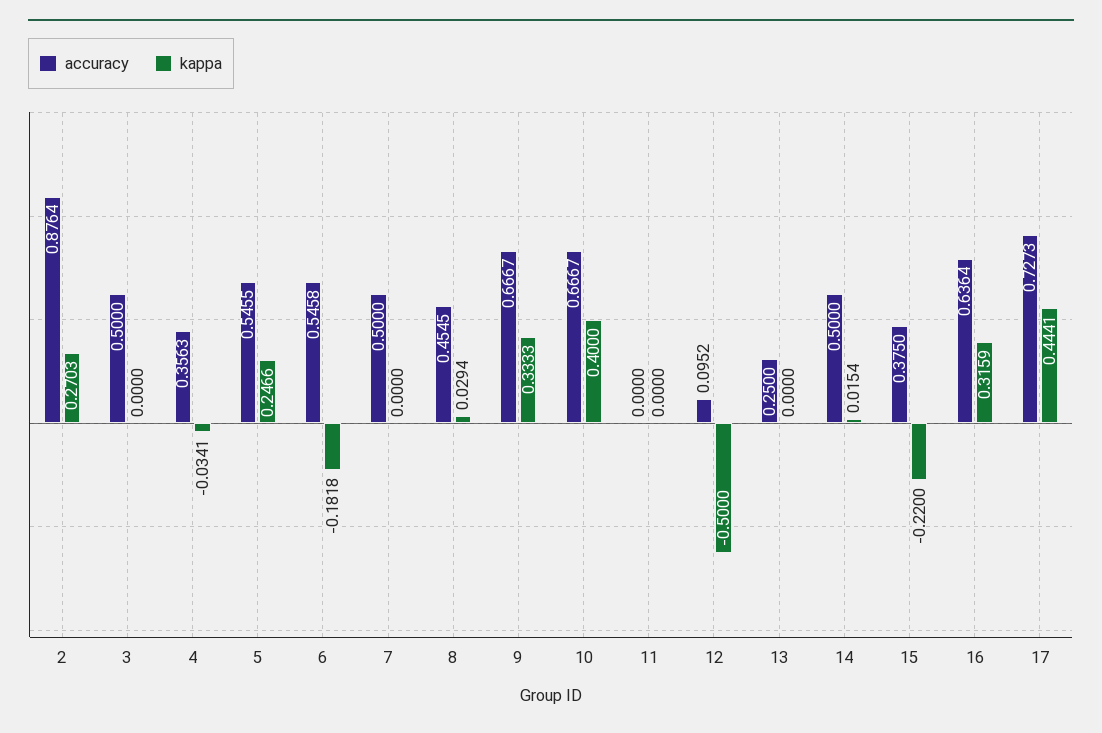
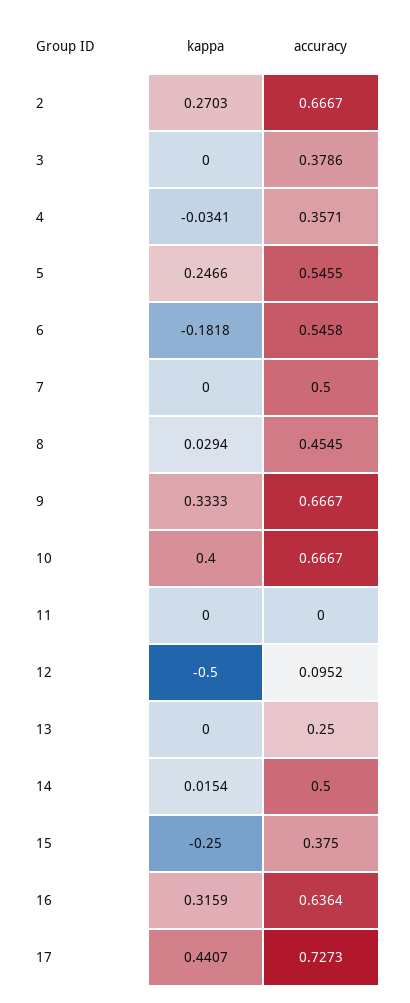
  {
    "accuracy": {
-     "2": 0.8764,
+     "2": 0.6667,
-     "3": 0.5,
+     "3": 0.3786,
-     "4": 0.3563,
+     "4": 0.3571,
      "5": 0.5455,
      "6": 0.5458,
      "7": 0.5,
      "8": 0.4545,
      "9": 0.6667,
      "10": 0.6667,
      "11": 0,
      "12": 0.0952,
      "13": 0.25,
      "14": 0.5,
      "15": 0.375,
      "16": 0.6364,
      "17": 0.7273
    },
    "kappa": {
      "2": 0.2703,
      "3": 0,
      "4": -0.0341,
      "5": 0.2466,
      "6": -0.1818,
      "7": 0,
      "8": 0.0294,
      "9": 0.3333,
      "10": 0.4,
      "11": 0,
      "12": -0.5,
      "13": 0,
      "14": 0.0154,
-     "15": -0.22,
+     "15": -0.25,
      "16": 0.3159,
-     "17": 0.4441
+     "17": 0.4407
    }
  }

